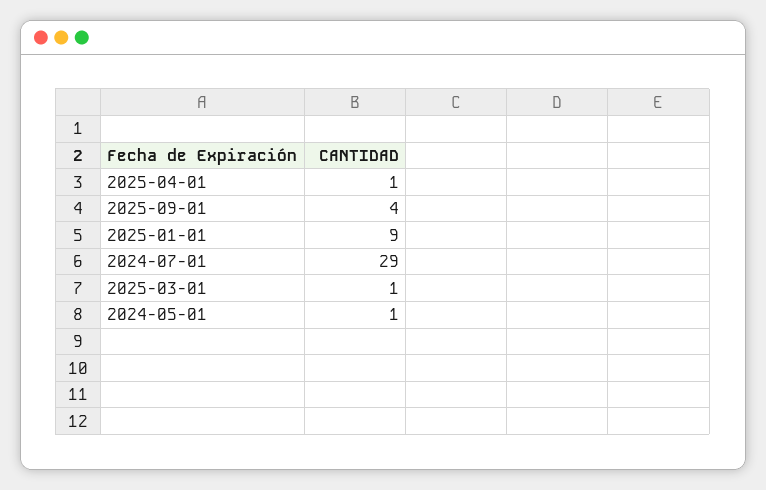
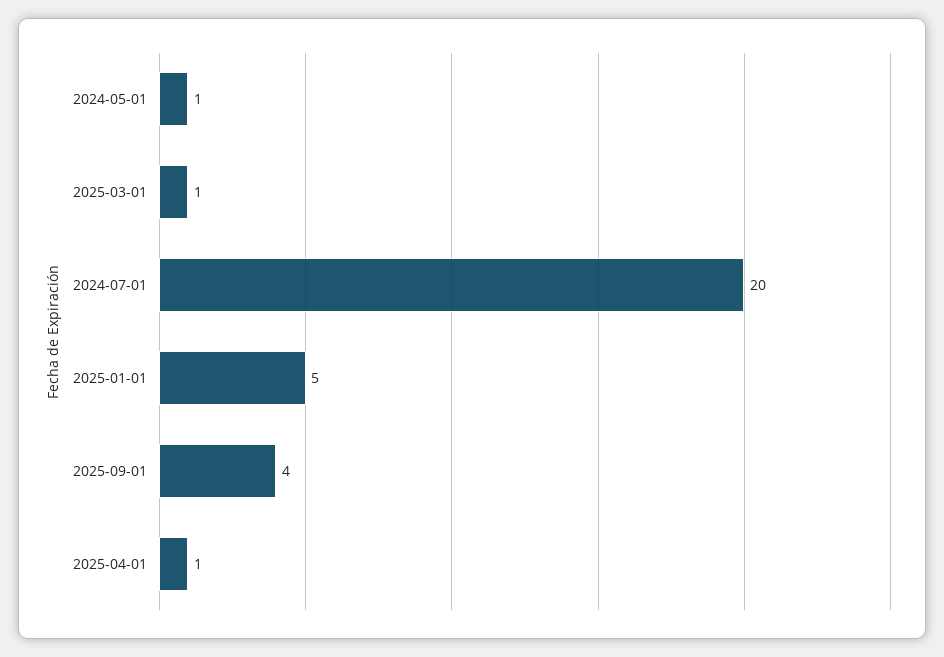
  {
    "2025-04-01": 1,
    "2025-09-01": 4,
-   "2025-01-01": 9,
+   "2025-01-01": 5,
-   "2024-07-01": 29,
+   "2024-07-01": 20,
    "2025-03-01": 1,
    "2024-05-01": 1
  }

